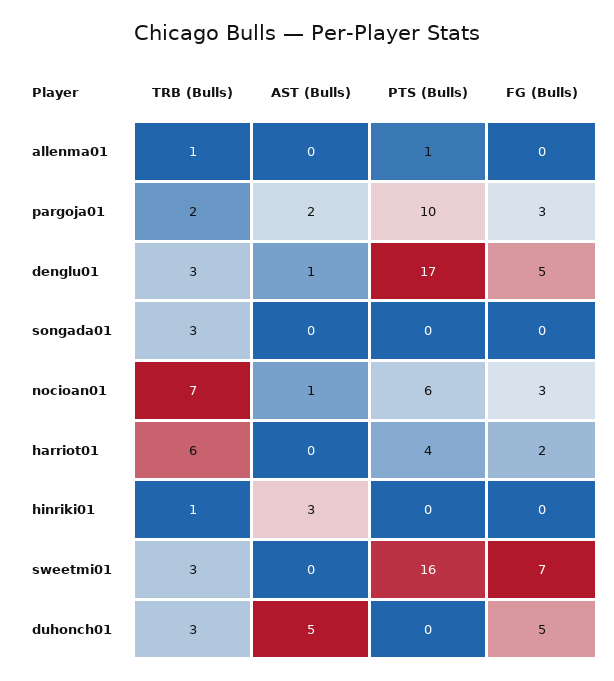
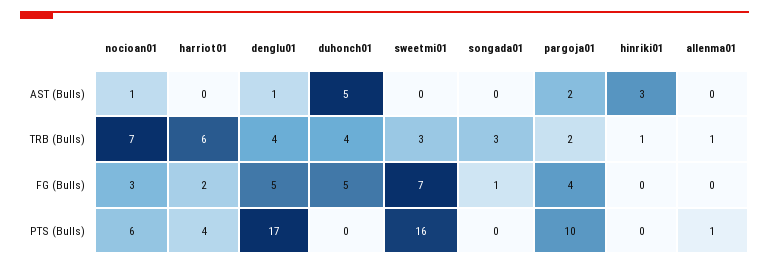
  {
    "TRB (Bulls)": {
      "allenma01": 1,
      "pargoja01": 2,
-     "denglu01": 3,
+     "denglu01": 4,
      "songada01": 3,
      "nocioan01": 7,
      "harriot01": 6,
      "hinriki01": 1,
      "sweetmi01": 3,
-     "duhonch01": 3
+     "duhonch01": 4
    },
    "AST (Bulls)": {
      "allenma01": 0,
      "pargoja01": 2,
      "denglu01": 1,
      "songada01": 0,
      "nocioan01": 1,
      "harriot01": 0,
      "hinriki01": 3,
      "sweetmi01": 0,
      "duhonch01": 5
    },
    "PTS (Bulls)": {
      "allenma01": 1,
      "pargoja01": 10,
      "denglu01": 17,
      "songada01": 0,
      "nocioan01": 6,
      "harriot01": 4,
      "hinriki01": 0,
      "sweetmi01": 16,
      "duhonch01": 0
    },
    "FG (Bulls)": {
      "allenma01": 0,
-     "pargoja01": 3,
+     "pargoja01": 4,
      "denglu01": 5,
-     "songada01": 0,
+     "songada01": 1,
      "nocioan01": 3,
      "harriot01": 2,
      "hinriki01": 0,
      "sweetmi01": 7,
      "duhonch01": 5
    }
  }

